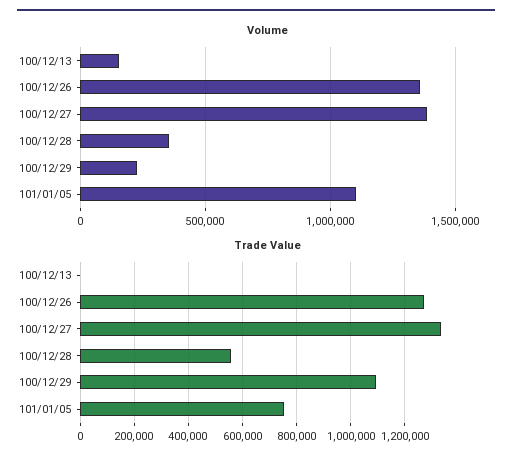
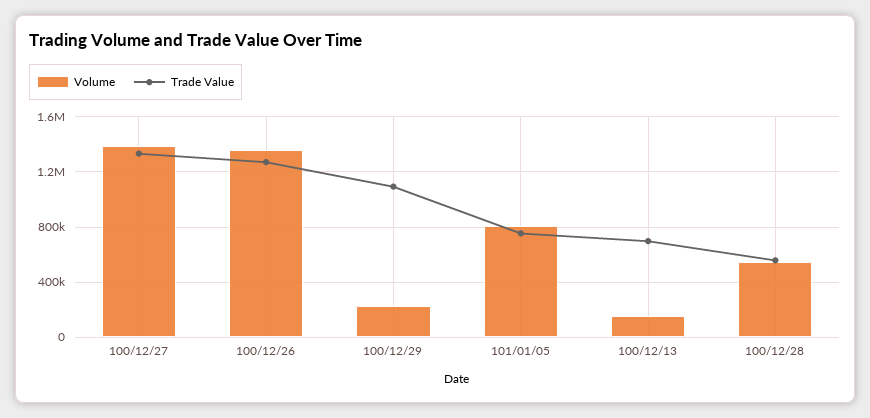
  {
    "Volume": {
      "100/12/13": 150000,
      "100/12/26": 1350000,
      "100/12/27": 1400000,
-     "100/12/28": 350000,
+     "100/12/28": 550000,
      "100/12/29": 250000,
-     "101/01/05": 1100000
+     "101/01/05": 800000
    },
    "Trade Value": {
-     "100/12/13": 0,
+     "100/12/13": 700000,
      "100/12/26": 1275000,
      "100/12/27": 1325000,
      "100/12/28": 550000,
      "100/12/29": 1100000,
      "101/01/05": 750000
    }
  }

